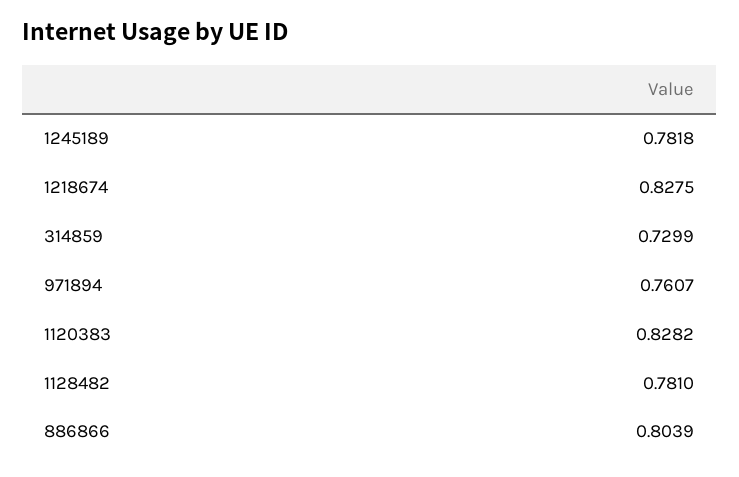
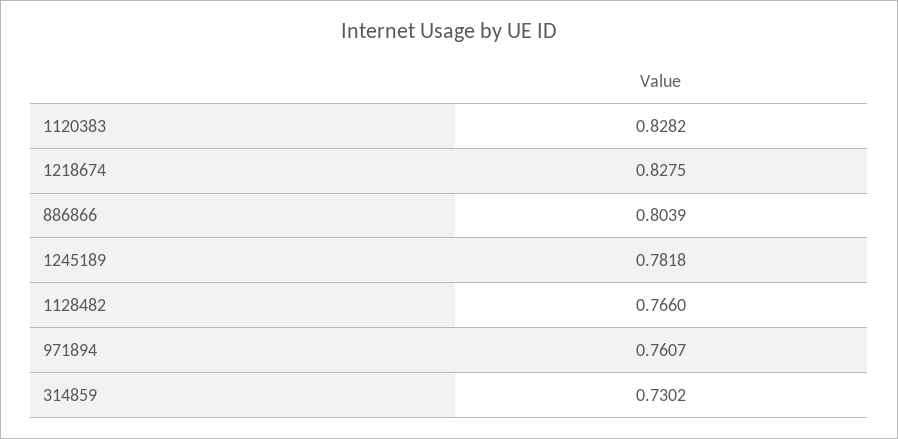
  {
    "1245189": 0.7818,
    "1218674": 0.8275,
-   "314859": 0.7299,
+   "314859": 0.7302,
    "971894": 0.7607,
    "1120383": 0.8282,
-   "1128482": 0.781,
+   "1128482": 0.766,
    "886866": 0.8039
  }

